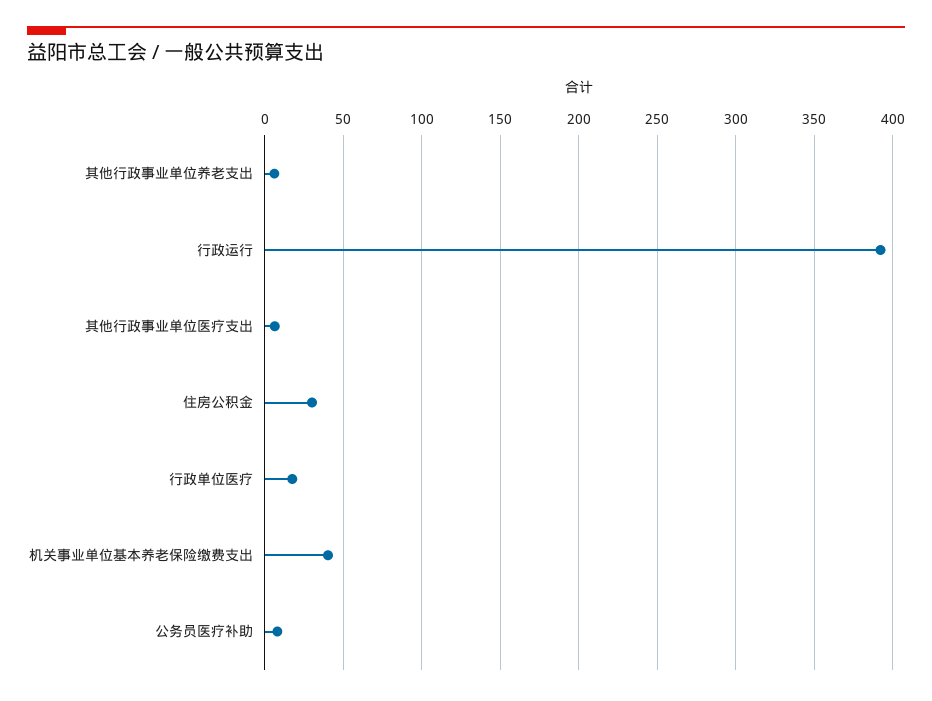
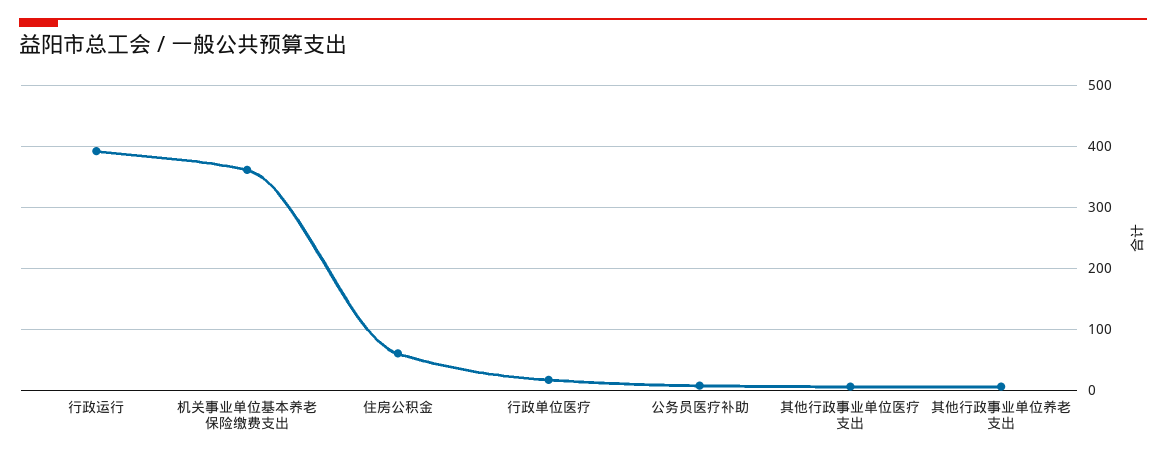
  {
    "其他行政事业单位养老支出": 5,
    "行政运行": 390,
    "其他行政事业单位医疗支出": 5,
-   "住房公积金": 30,
+   "住房公积金": 60,
    "行政单位医疗": 20,
-   "机关事业单位基本养老保险缴费支出": 40,
+   "机关事业单位基本养老保险缴费支出": 360,
    "公务员医疗补助": 10
  }

